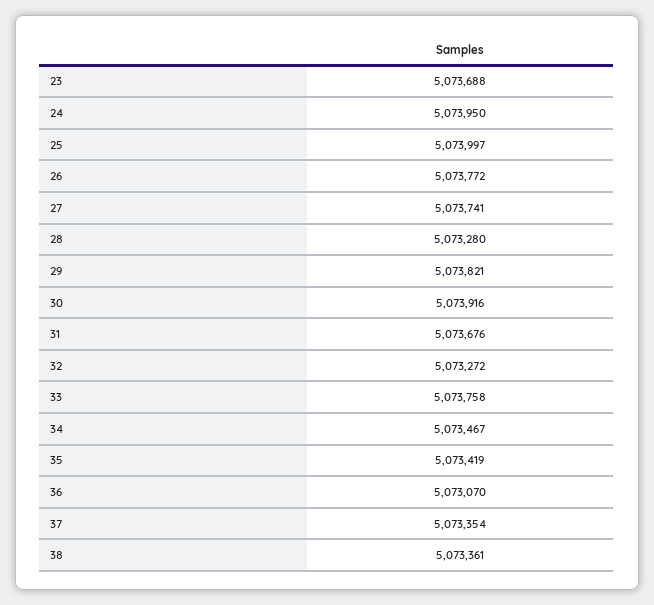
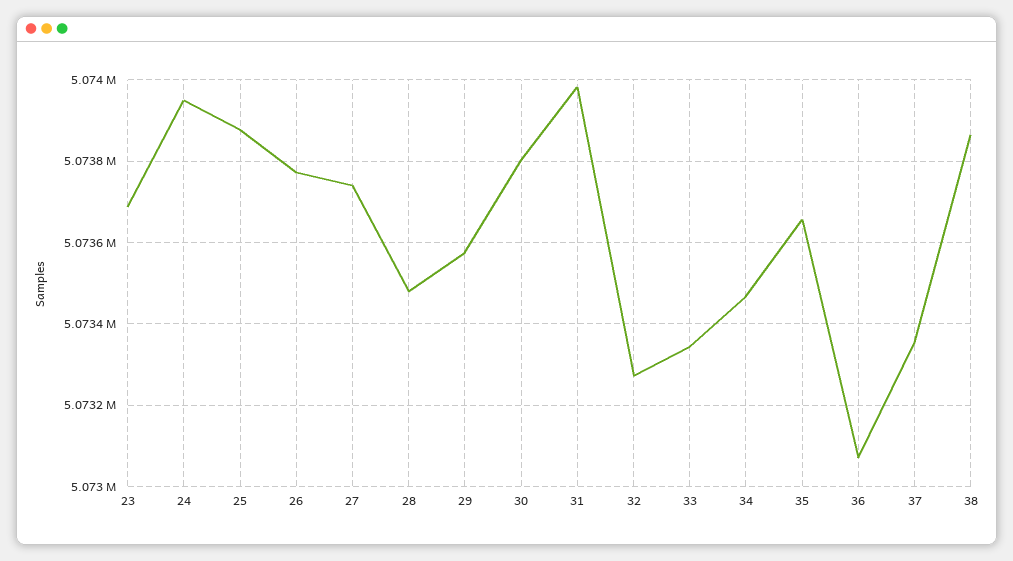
  {
    "23": 5073688,
    "24": 5073950,
-   "25": 5073997,
+   "25": 5073880,
    "26": 5073772,
    "27": 5073741,
-   "28": 5073280,
+   "28": 5073480,
-   "29": 5073821,
+   "29": 5073580,
-   "30": 5073916,
+   "30": 5073800,
-   "31": 5073676,
+   "31": 5073980,
    "32": 5073272,
-   "33": 5073758,
+   "33": 5073340,
    "34": 5073467,
-   "35": 5073419,
+   "35": 5073660,
    "36": 5073070,
    "37": 5073354,
-   "38": 5073361
+   "38": 5073860
  }

